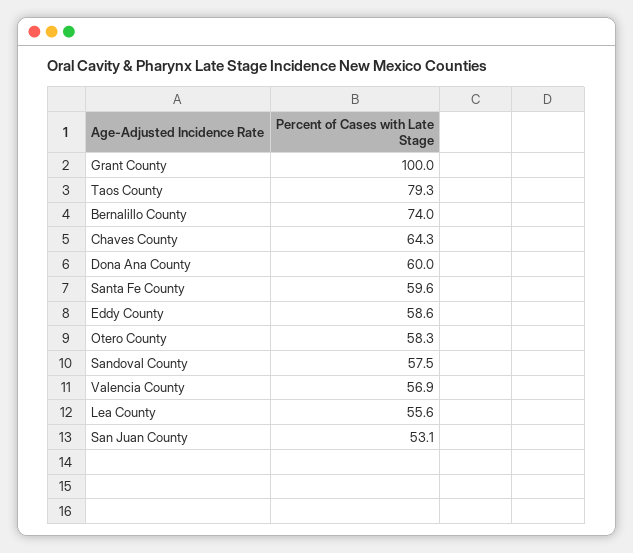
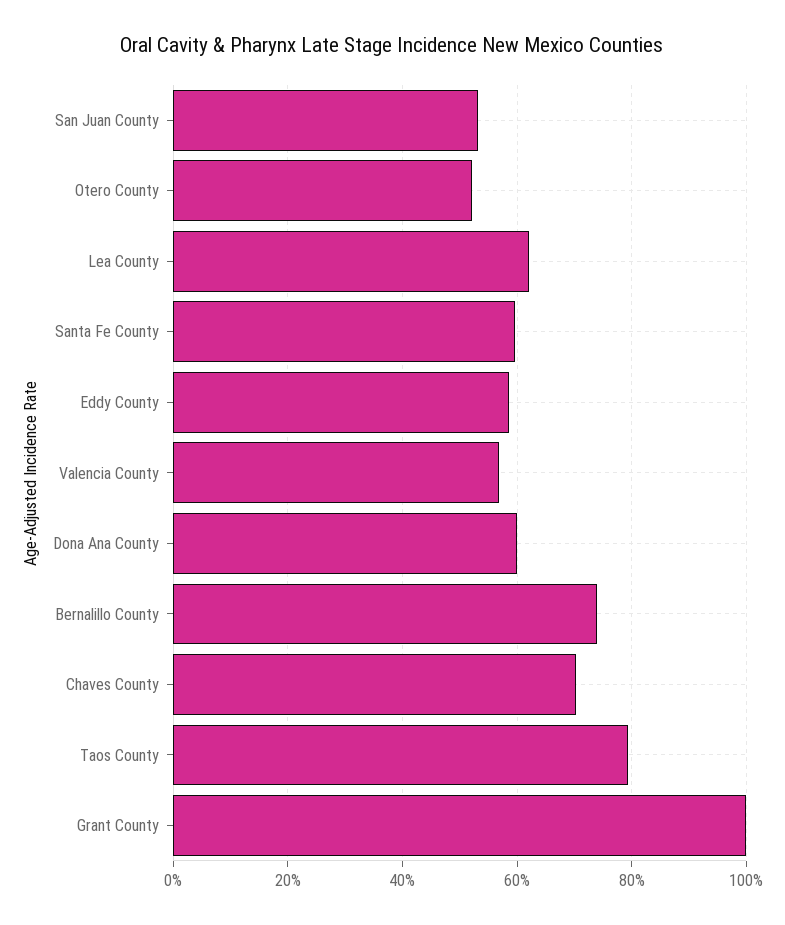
  {
    "Grant County": 100,
    "Taos County": 79.3,
    "Bernalillo County": 74,
-   "Chaves County": 64.3,
+   "Chaves County": 70,
    "Dona Ana County": 60,
    "Santa Fe County": 59.6,
    "Eddy County": 58.6,
-   "Otero County": 58.3,
+   "Otero County": 52,
-   "Sandoval County": 57.5,
    "Valencia County": 56.9,
-   "Lea County": 55.6,
+   "Lea County": 62,
    "San Juan County": 53.1
  }

